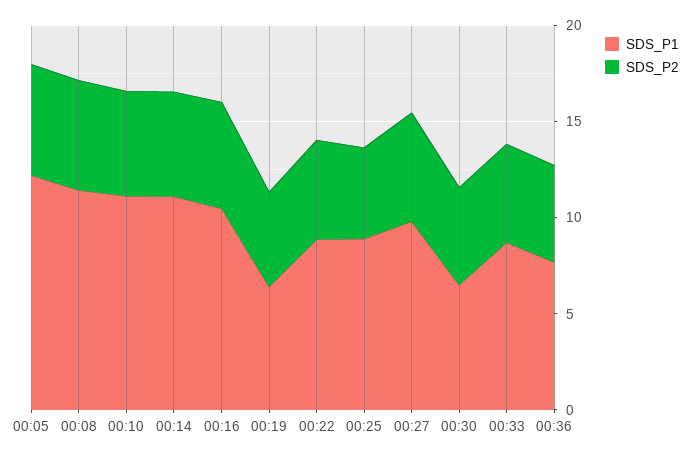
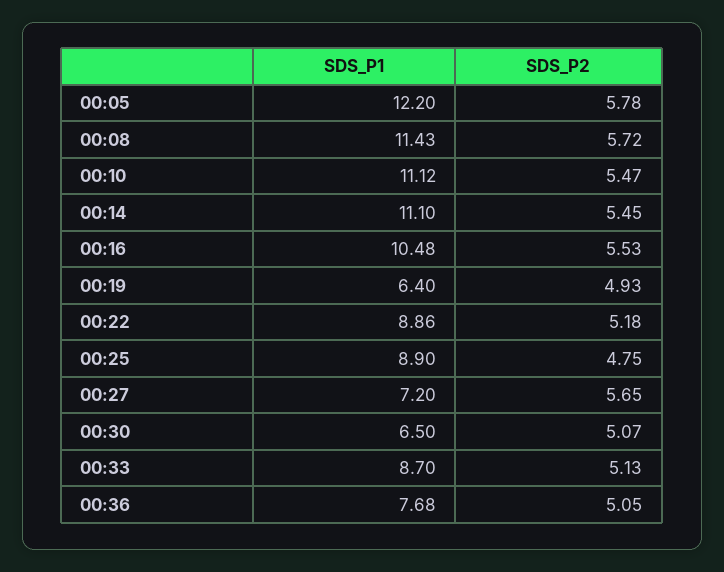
  {
    "SDS_P1": {
      "00:05": 12.2,
      "00:08": 11.43,
      "00:10": 11.12,
      "00:14": 11.1,
      "00:16": 10.48,
      "00:19": 6.4,
      "00:22": 8.86,
      "00:25": 8.9,
-     "00:27": 10,
+     "00:27": 7.2,
      "00:30": 6.5,
      "00:33": 8.7,
      "00:36": 7.68
    },
    "SDS_P2": {
      "00:05": 5.78,
      "00:08": 5.72,
      "00:10": 5.47,
      "00:14": 5.45,
      "00:16": 5.53,
      "00:19": 4.93,
      "00:22": 5.18,
      "00:25": 4.75,
      "00:27": 5.65,
      "00:30": 5.07,
      "00:33": 5.13,
      "00:36": 5.05
    }
  }

